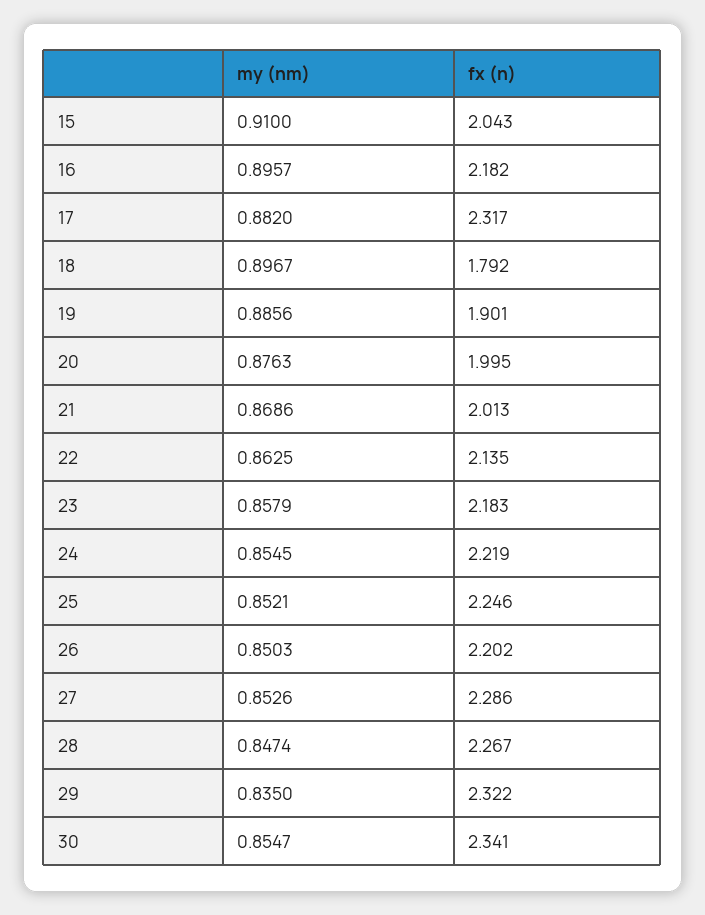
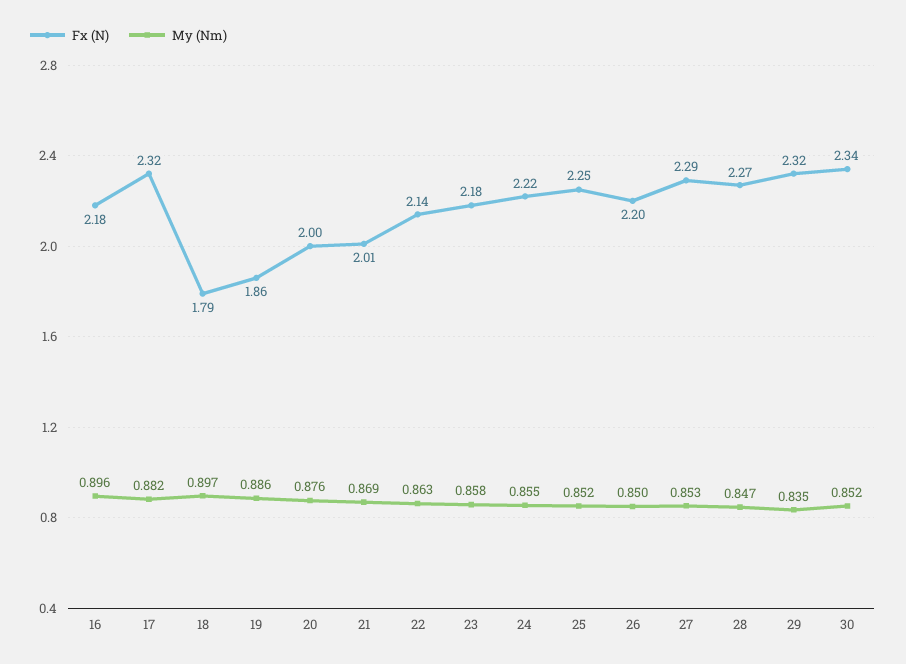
  {
    "my (nm)": {
-     "15": 0.91,
      "16": 0.8957,
      "17": 0.882,
      "18": 0.8967,
      "19": 0.8856,
      "20": 0.8763,
      "21": 0.8686,
      "22": 0.8625,
      "23": 0.8579,
      "24": 0.8545,
      "25": 0.8521,
      "26": 0.8503,
      "27": 0.8526,
      "28": 0.8474,
      "29": 0.835,
-     "30": 0.8547
+     "30": 0.852
    },
    "fx (n)": {
-     "15": 2.043,
      "16": 2.182,
      "17": 2.317,
      "18": 1.792,
-     "19": 1.901,
+     "19": 1.86,
      "20": 1.995,
      "21": 2.013,
      "22": 2.135,
      "23": 2.183,
      "24": 2.219,
      "25": 2.246,
      "26": 2.202,
      "27": 2.286,
      "28": 2.267,
      "29": 2.322,
      "30": 2.341
    }
  }

